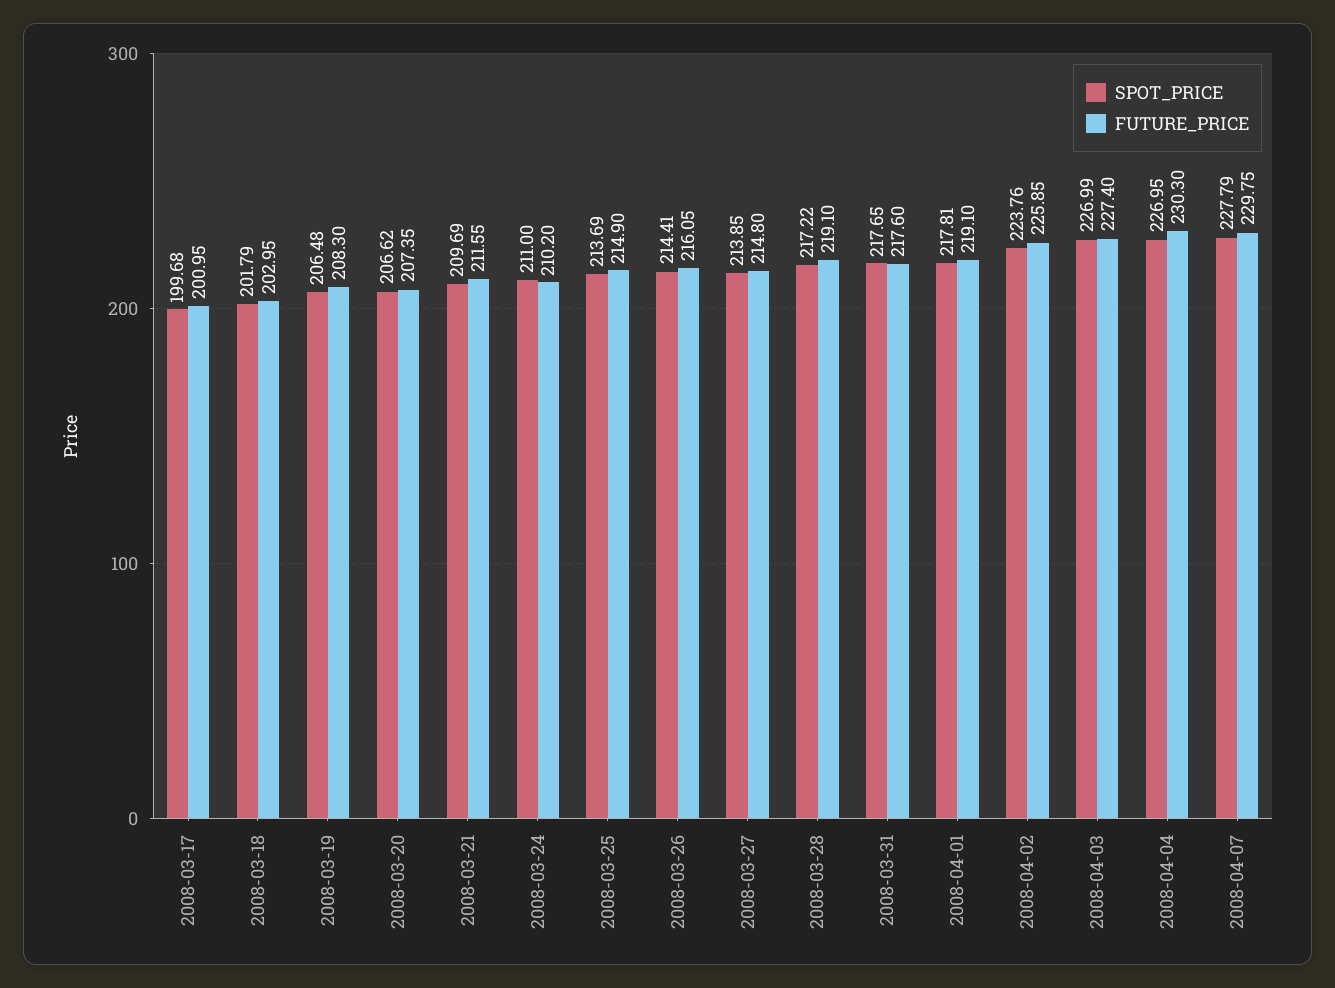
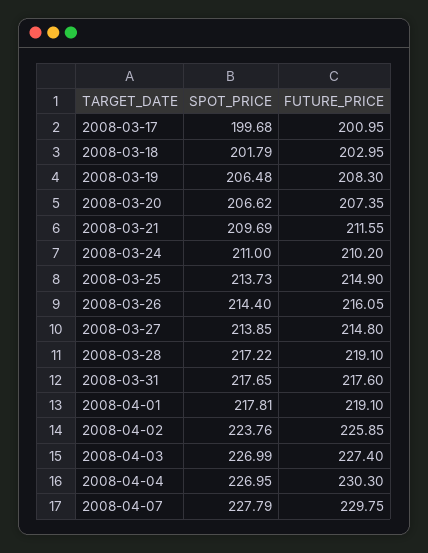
  {
    "SPOT_PRICE": {
      "2008-03-17": 199.68,
      "2008-03-18": 201.79,
      "2008-03-19": 206.48,
      "2008-03-20": 206.62,
      "2008-03-21": 209.69,
      "2008-03-24": 211,
-     "2008-03-25": 213.69,
+     "2008-03-25": 213.73,
-     "2008-03-26": 214.41,
+     "2008-03-26": 214.4,
      "2008-03-27": 213.85,
      "2008-03-28": 217.22,
      "2008-03-31": 217.65,
      "2008-04-01": 217.81,
      "2008-04-02": 223.76,
      "2008-04-03": 226.99,
      "2008-04-04": 226.95,
      "2008-04-07": 227.79
    },
    "FUTURE_PRICE": {
      "2008-03-17": 200.95,
      "2008-03-18": 202.95,
      "2008-03-19": 208.3,
      "2008-03-20": 207.35,
      "2008-03-21": 211.55,
      "2008-03-24": 210.2,
      "2008-03-25": 214.9,
      "2008-03-26": 216.05,
      "2008-03-27": 214.8,
      "2008-03-28": 219.1,
      "2008-03-31": 217.6,
      "2008-04-01": 219.1,
      "2008-04-02": 225.85,
      "2008-04-03": 227.4,
      "2008-04-04": 230.3,
      "2008-04-07": 229.75
    }
  }

